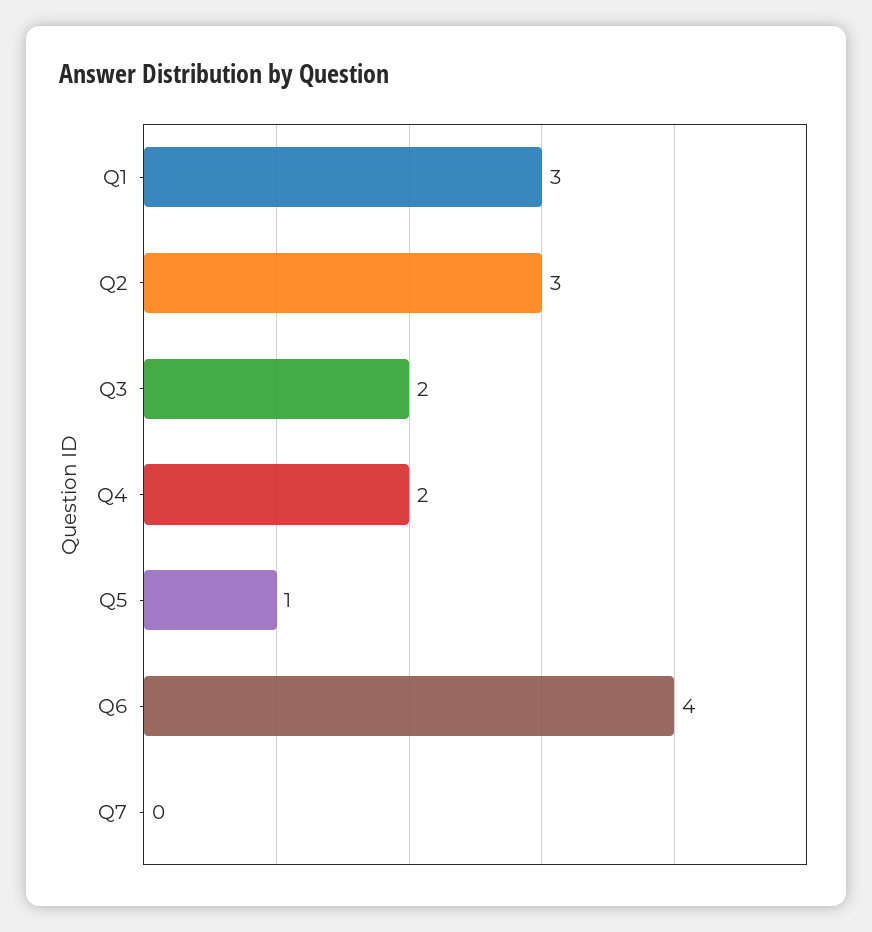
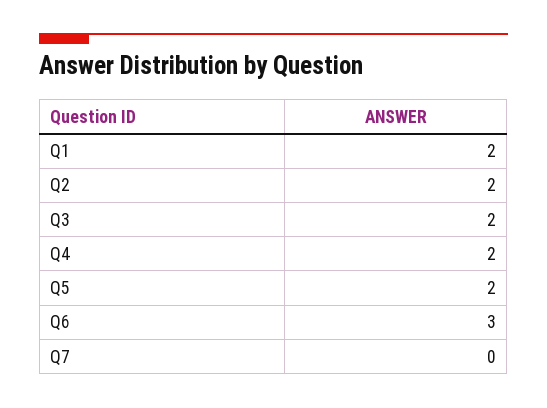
  {
-   "Q1": 3,
+   "Q1": 2,
-   "Q2": 3,
+   "Q2": 2,
    "Q3": 2,
    "Q4": 2,
-   "Q5": 1,
+   "Q5": 2,
-   "Q6": 4,
+   "Q6": 3,
    "Q7": 0
  }

